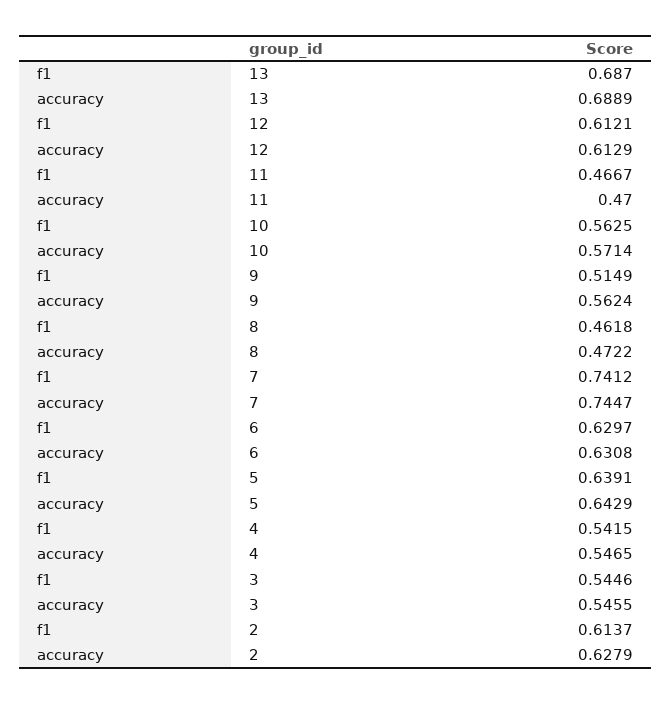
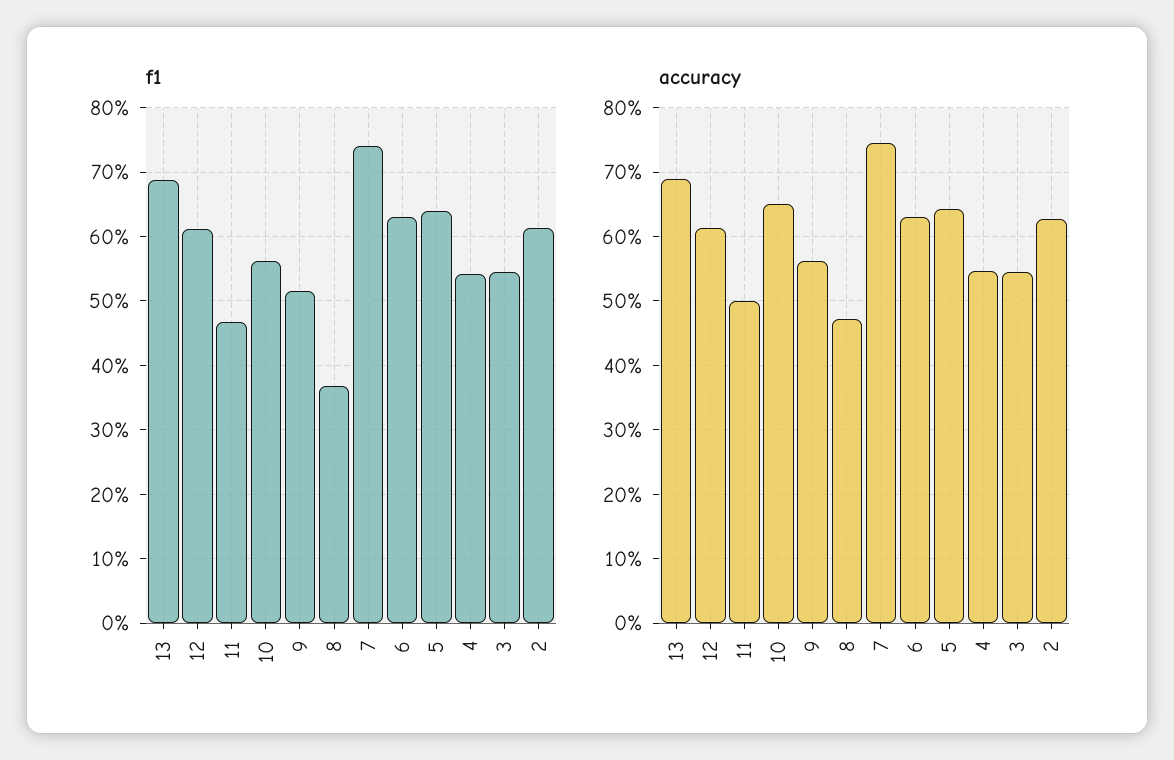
  {
    "f1": {
      "13": 0.687,
      "12": 0.6121,
      "11": 0.4667,
      "10": 0.5625,
      "9": 0.5149,
-     "8": 0.4618,
+     "8": 0.37,
      "7": 0.7412,
      "6": 0.6297,
      "5": 0.6391,
      "4": 0.5415,
      "3": 0.5446,
      "2": 0.6137
    },
    "accuracy": {
      "13": 0.6889,
      "12": 0.6129,
-     "11": 0.47,
+     "11": 0.5,
-     "10": 0.5714,
+     "10": 0.65,
      "9": 0.5624,
      "8": 0.4722,
      "7": 0.7447,
      "6": 0.6308,
      "5": 0.6429,
      "4": 0.5465,
      "3": 0.5455,
      "2": 0.6279
    }
  }

